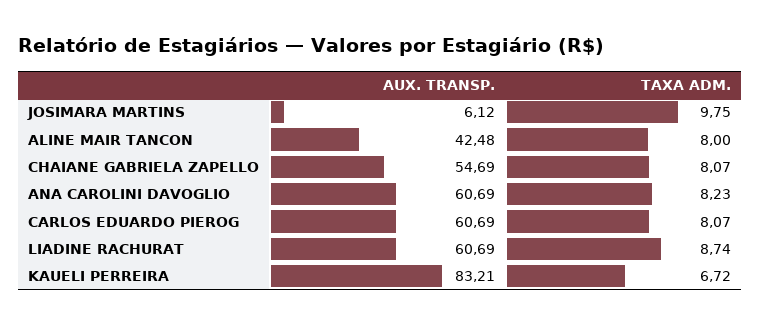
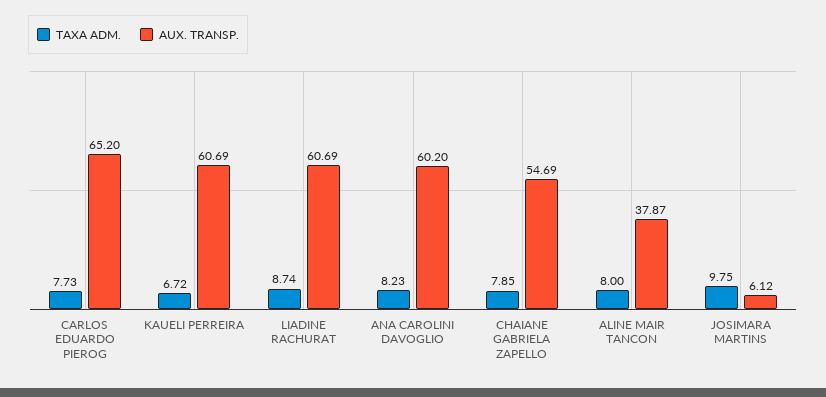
  {
    "AUX. TRANSP.": {
      "JOSIMARA MARTINS": 6.12,
-     "ALINE MAIR TANCON": 42.48,
+     "ALINE MAIR TANCON": 37.87,
      "CHAIANE GABRIELA ZAPELLO": 54.69,
-     "ANA CAROLINI DAVOGLIO": 60.69,
+     "ANA CAROLINI DAVOGLIO": 60.2,
-     "CARLOS EDUARDO PIEROG": 60.69,
+     "CARLOS EDUARDO PIEROG": 65.2,
      "LIADINE RACHURAT": 60.69,
-     "KAUELI PERREIRA": 83.21
+     "KAUELI PERREIRA": 60.69
    },
    "TAXA ADM.": {
      "JOSIMARA MARTINS": 9.75,
      "ALINE MAIR TANCON": 8,
-     "CHAIANE GABRIELA ZAPELLO": 8.07,
+     "CHAIANE GABRIELA ZAPELLO": 7.85,
      "ANA CAROLINI DAVOGLIO": 8.23,
-     "CARLOS EDUARDO PIEROG": 8.07,
+     "CARLOS EDUARDO PIEROG": 7.73,
      "LIADINE RACHURAT": 8.74,
      "KAUELI PERREIRA": 6.72
    }
  }

